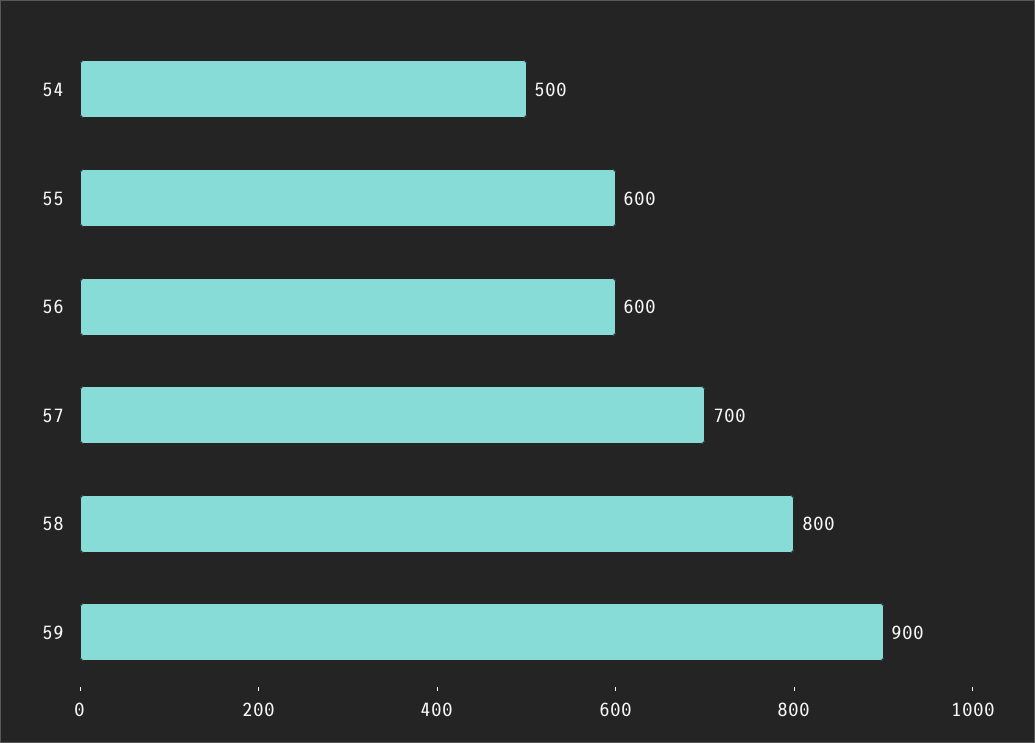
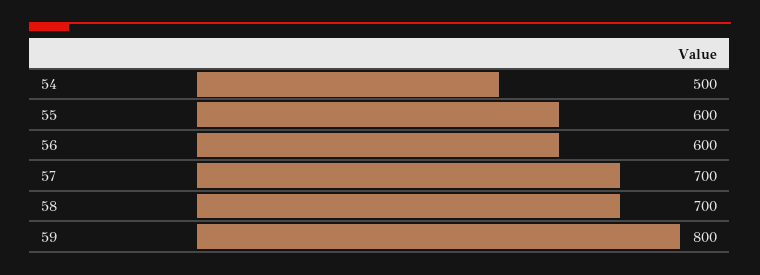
  {
    "54": 500,
    "55": 600,
    "56": 600,
    "57": 700,
-   "58": 800,
+   "58": 700,
-   "59": 900
+   "59": 800
  }

